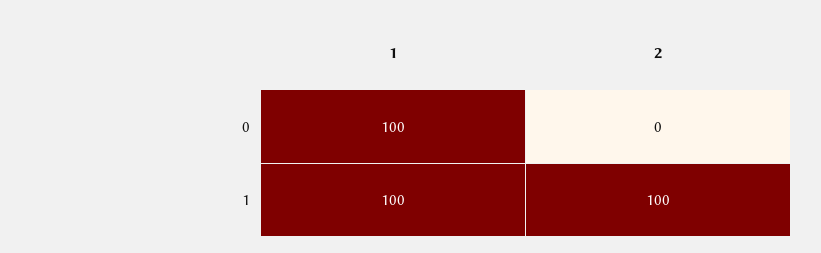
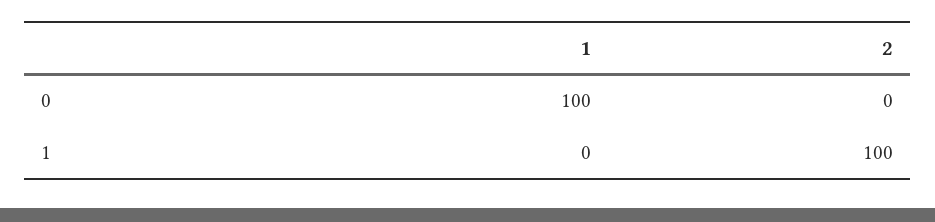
  {
    "1": {
      "0": 100,
-     "1": 100
+     "1": 0
    },
    "2": {
      "0": 0,
      "1": 100
    }
  }

